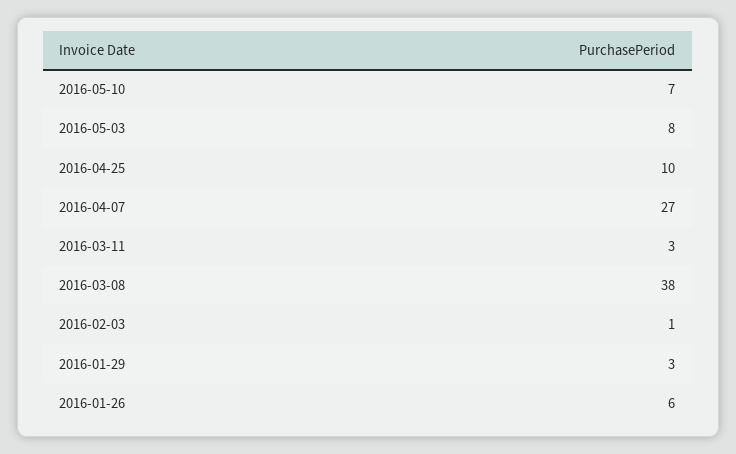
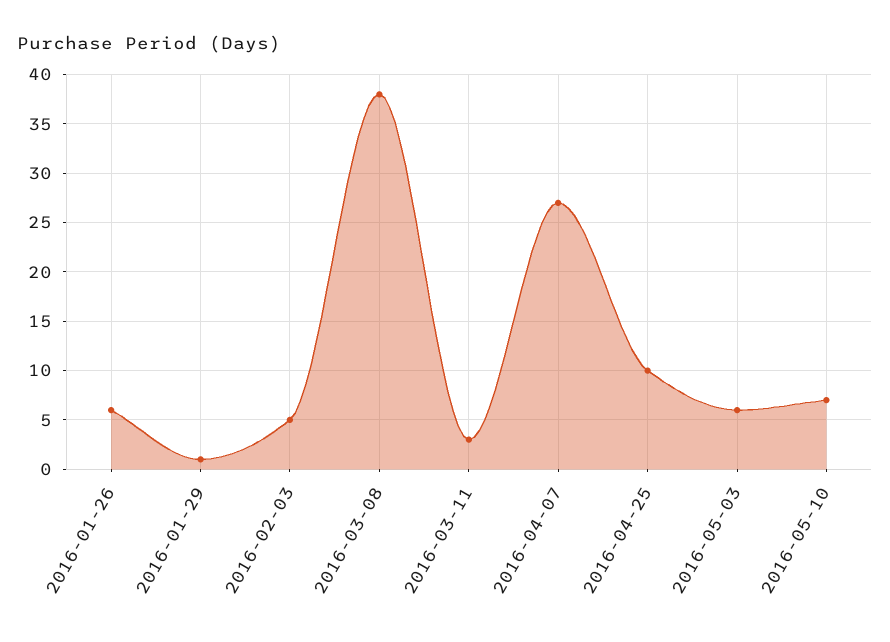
  {
    "2016-05-10": 7,
-   "2016-05-03": 8,
+   "2016-05-03": 6,
    "2016-04-25": 10,
    "2016-04-07": 27,
    "2016-03-11": 3,
    "2016-03-08": 38,
-   "2016-02-03": 1,
+   "2016-02-03": 5,
-   "2016-01-29": 3,
+   "2016-01-29": 1,
    "2016-01-26": 6
  }

